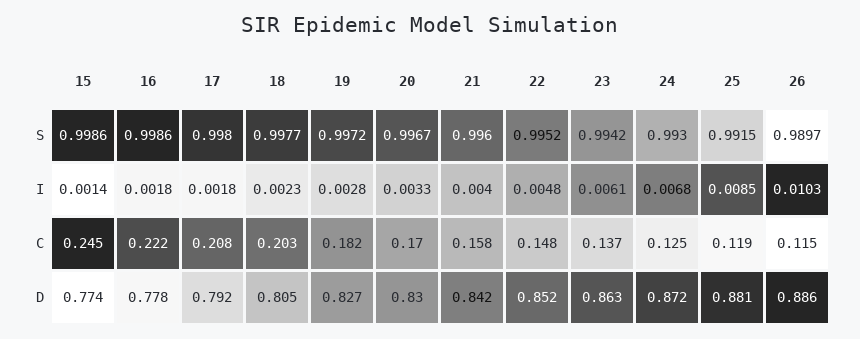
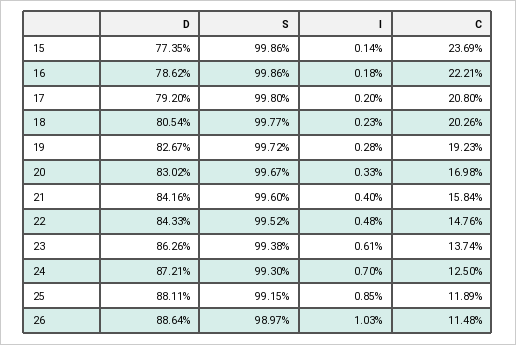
  {
    "15": {
      "S": 0.9986,
      "I": 0.0014,
-     "C": 0.245,
+     "C": 0.2369,
      "D": 0.7735
    },
    "16": {
      "S": 0.9986,
      "I": 0.0018,
      "C": 0.2221,
-     "D": 0.778
+     "D": 0.7862
    },
    "17": {
      "S": 0.998,
-     "I": 0.0018,
+     "I": 0.002,
      "C": 0.208,
      "D": 0.792
    },
    "18": {
      "S": 0.9977,
      "I": 0.0023,
      "C": 0.2026,
      "D": 0.8054
    },
    "19": {
      "S": 0.9972,
      "I": 0.0028,
-     "C": 0.182,
+     "C": 0.1923,
      "D": 0.8267
    },
    "20": {
      "S": 0.9967,
      "I": 0.0033,
      "C": 0.1698,
      "D": 0.8302
    },
    "21": {
      "S": 0.996,
      "I": 0.004,
      "C": 0.1584,
      "D": 0.8416
    },
    "22": {
      "S": 0.9952,
      "I": 0.0048,
      "C": 0.1476,
-     "D": 0.852
+     "D": 0.8433
    },
    "23": {
-     "S": 0.9942,
+     "S": 0.9938,
      "I": 0.0061,
      "C": 0.1374,
      "D": 0.8626
    },
    "24": {
      "S": 0.993,
-     "I": 0.0068,
+     "I": 0.007,
      "C": 0.125,
      "D": 0.8721
    },
    "25": {
      "S": 0.9915,
      "I": 0.0085,
      "C": 0.1189,
      "D": 0.8811
    },
    "26": {
      "S": 0.9897,
      "I": 0.0103,
      "C": 0.1148,
      "D": 0.8864
    }
  }

